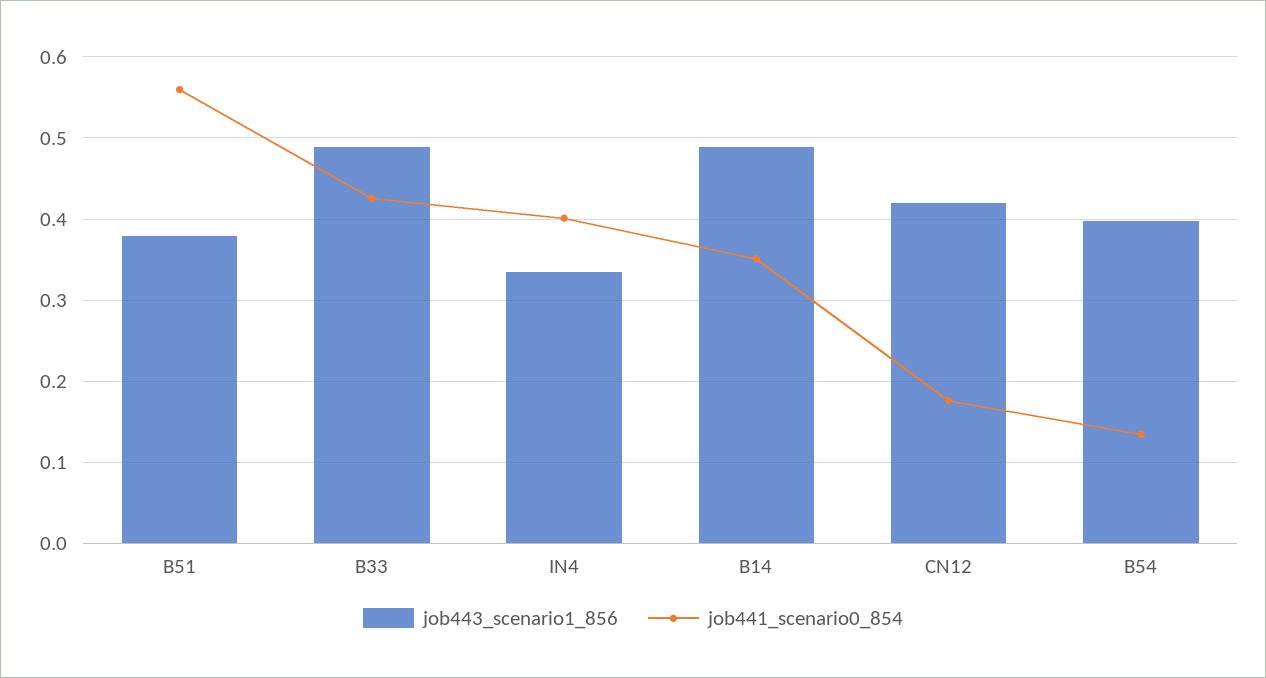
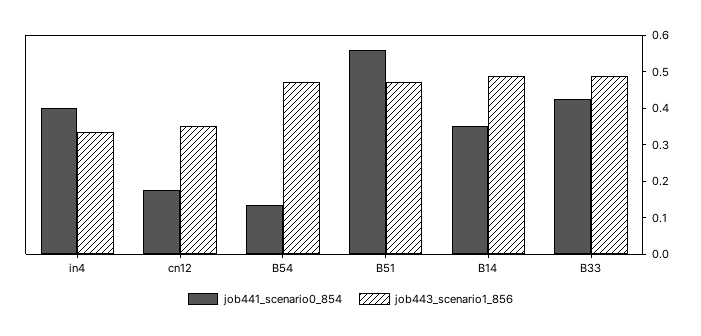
  {
    "job443_scenario1_856": {
-     "B51": 0.38,
+     "B51": 0.475,
      "B33": 0.49,
      "IN4": 0.33,
      "B14": 0.49,
-     "CN12": 0.42,
+     "CN12": 0.35,
-     "B54": 0.4
+     "B54": 0.475
    },
    "job441_scenario0_854": {
      "B51": 0.56,
      "B33": 0.43,
      "IN4": 0.4,
      "B14": 0.35,
      "CN12": 0.18,
      "B54": 0.13
    }
  }

